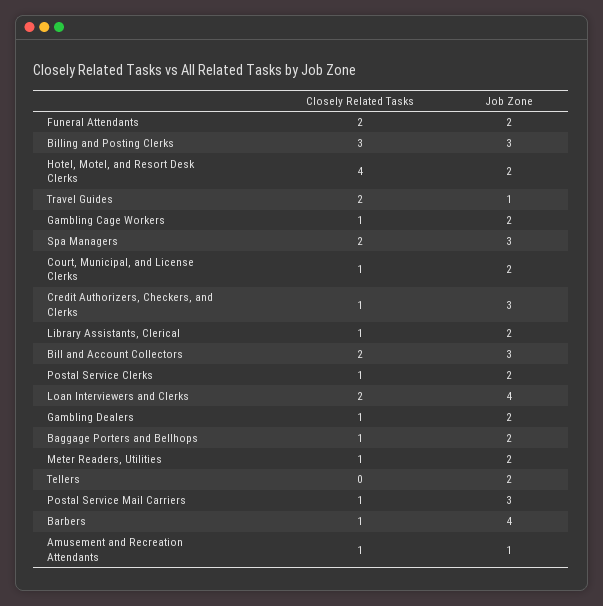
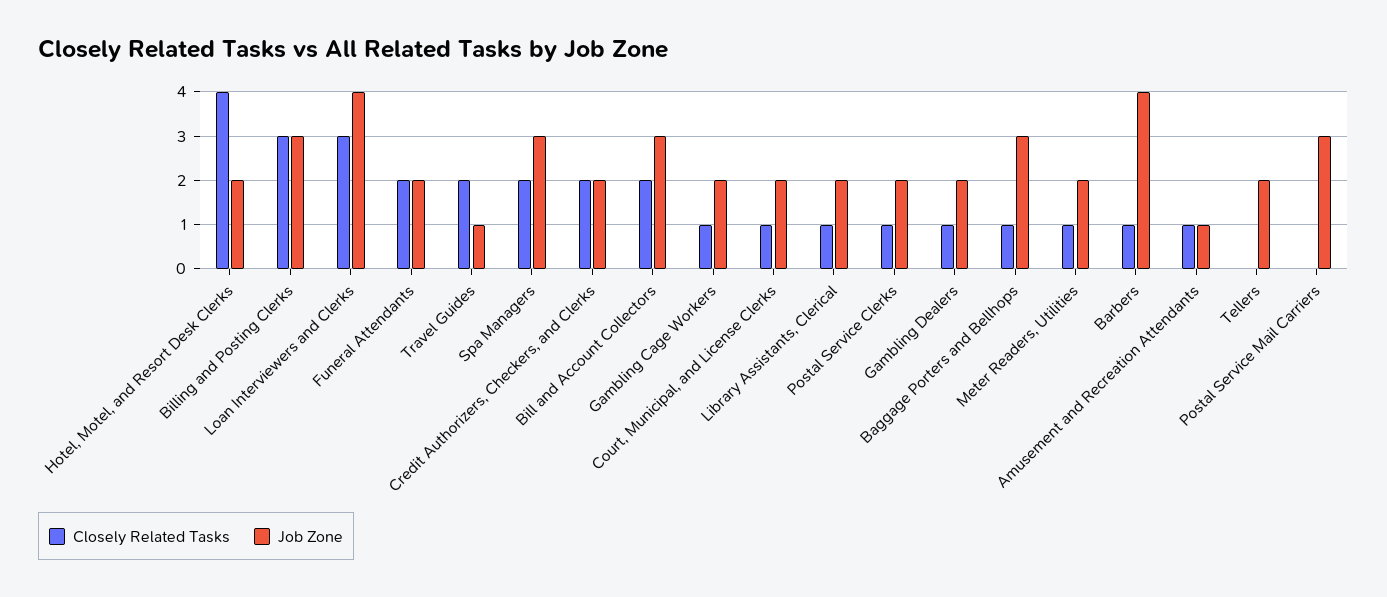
  {
    "Closely Related Tasks": {
      "Funeral Attendants": 2,
      "Billing and Posting Clerks": 3,
      "Hotel, Motel, and Resort Desk Clerks": 4,
      "Travel Guides": 2,
      "Gambling Cage Workers": 1,
      "Spa Managers": 2,
      "Court, Municipal, and License Clerks": 1,
-     "Credit Authorizers, Checkers, and Clerks": 1,
+     "Credit Authorizers, Checkers, and Clerks": 2,
      "Library Assistants, Clerical": 1,
      "Bill and Account Collectors": 2,
      "Postal Service Clerks": 1,
-     "Loan Interviewers and Clerks": 2,
+     "Loan Interviewers and Clerks": 3,
      "Gambling Dealers": 1,
      "Baggage Porters and Bellhops": 1,
      "Meter Readers, Utilities": 1,
      "Tellers": 0,
-     "Postal Service Mail Carriers": 1,
+     "Postal Service Mail Carriers": 0,
      "Barbers": 1,
      "Amusement and Recreation Attendants": 1
    },
    "Job Zone": {
      "Funeral Attendants": 2,
      "Billing and Posting Clerks": 3,
      "Hotel, Motel, and Resort Desk Clerks": 2,
      "Travel Guides": 1,
      "Gambling Cage Workers": 2,
      "Spa Managers": 3,
      "Court, Municipal, and License Clerks": 2,
-     "Credit Authorizers, Checkers, and Clerks": 3,
+     "Credit Authorizers, Checkers, and Clerks": 2,
      "Library Assistants, Clerical": 2,
      "Bill and Account Collectors": 3,
      "Postal Service Clerks": 2,
      "Loan Interviewers and Clerks": 4,
      "Gambling Dealers": 2,
-     "Baggage Porters and Bellhops": 2,
+     "Baggage Porters and Bellhops": 3,
      "Meter Readers, Utilities": 2,
      "Tellers": 2,
      "Postal Service Mail Carriers": 3,
      "Barbers": 4,
      "Amusement and Recreation Attendants": 1
    }
  }

